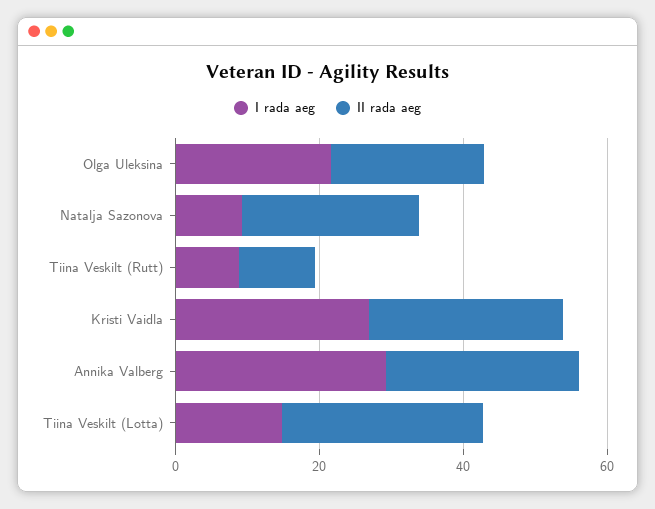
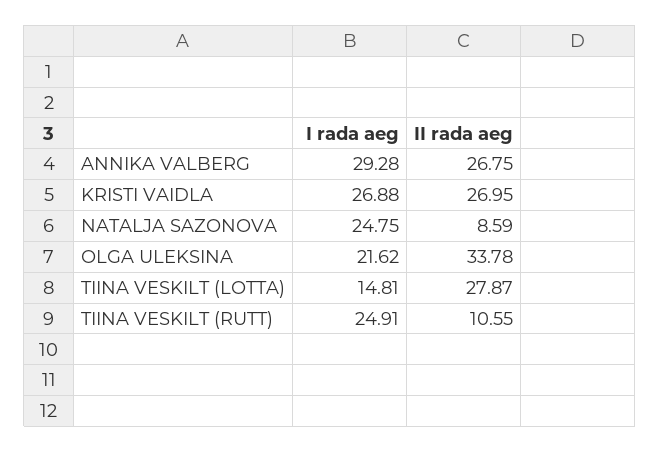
  {
    "I rada aeg": {
      "Olga Uleksina": 21.62,
-     "Natalja Sazonova": 10,
+     "Natalja Sazonova": 24.75,
-     "Tiina Veskilt (Rutt)": 10,
+     "Tiina Veskilt (Rutt)": 24.91,
      "Kristi Vaidla": 26.88,
      "Annika Valberg": 29.28,
      "Tiina Veskilt (Lotta)": 14.81
    },
    "II rada aeg": {
-     "Olga Uleksina": 20,
+     "Olga Uleksina": 33.78,
-     "Natalja Sazonova": 25,
+     "Natalja Sazonova": 8.59,
      "Tiina Veskilt (Rutt)": 10.55,
      "Kristi Vaidla": 26.95,
      "Annika Valberg": 26.75,
      "Tiina Veskilt (Lotta)": 27.87
    }
  }

